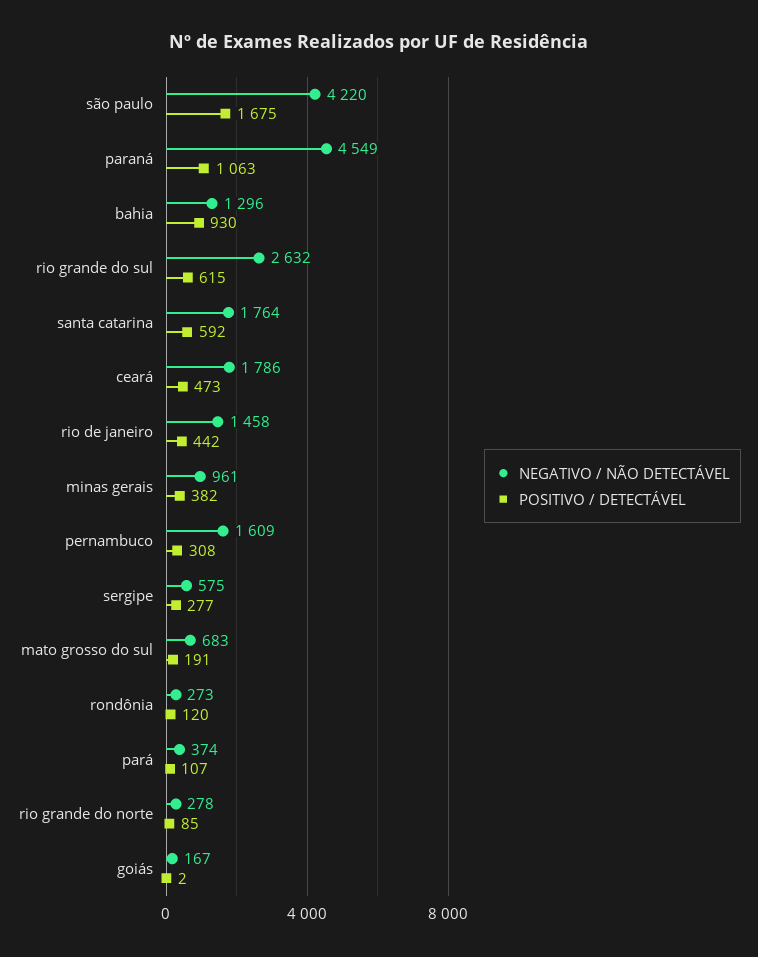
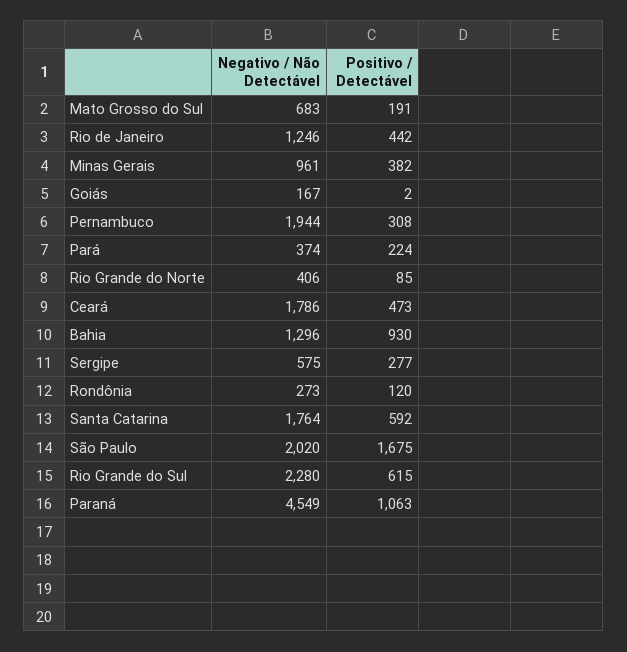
  {
    "NEGATIVO / NÃO DETECTÁVEL": {
-     "são paulo": 4220,
+     "são paulo": 2020,
      "paraná": 4549,
      "bahia": 1296,
-     "rio grande do sul": 2632,
+     "rio grande do sul": 2280,
      "santa catarina": 1764,
      "ceará": 1786,
-     "rio de janeiro": 1458,
+     "rio de janeiro": 1246,
      "minas gerais": 961,
-     "pernambuco": 1609,
+     "pernambuco": 1944,
      "sergipe": 575,
      "mato grosso do sul": 683,
      "rondônia": 273,
      "pará": 374,
-     "rio grande do norte": 278,
+     "rio grande do norte": 406,
      "goiás": 167
    },
    "POSITIVO / DETECTÁVEL": {
      "são paulo": 1675,
      "paraná": 1063,
      "bahia": 930,
      "rio grande do sul": 615,
      "santa catarina": 592,
      "ceará": 473,
      "rio de janeiro": 442,
      "minas gerais": 382,
      "pernambuco": 308,
      "sergipe": 277,
      "mato grosso do sul": 191,
      "rondônia": 120,
-     "pará": 107,
+     "pará": 224,
      "rio grande do norte": 85,
      "goiás": 2
    }
  }

